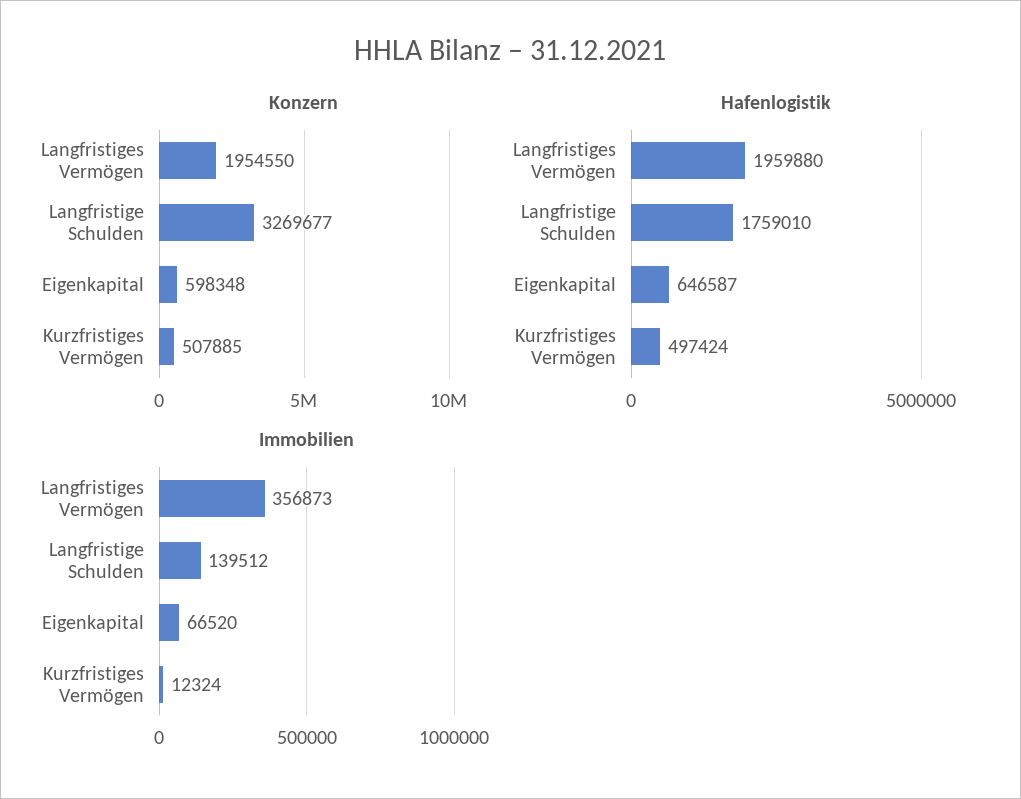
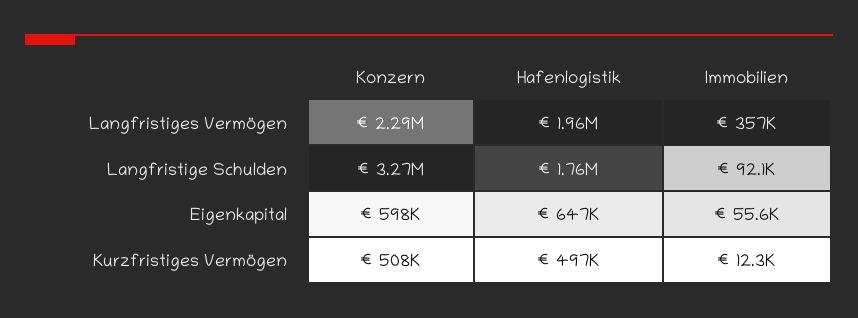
  {
    "Konzern": {
-     "Langfristiges Vermögen": 1954550,
+     "Langfristiges Vermögen": 2290000,
      "Langfristige Schulden": 3269677,
      "Eigenkapital": 598348,
      "Kurzfristiges Vermögen": 507885
    },
    "Hafenlogistik": {
      "Langfristiges Vermögen": 1959880,
      "Langfristige Schulden": 1759010,
      "Eigenkapital": 646587,
      "Kurzfristiges Vermögen": 497424
    },
    "Immobilien": {
      "Langfristiges Vermögen": 356873,
-     "Langfristige Schulden": 139512,
+     "Langfristige Schulden": 92100,
-     "Eigenkapital": 66520,
+     "Eigenkapital": 55600,
      "Kurzfristiges Vermögen": 12324
    }
  }

